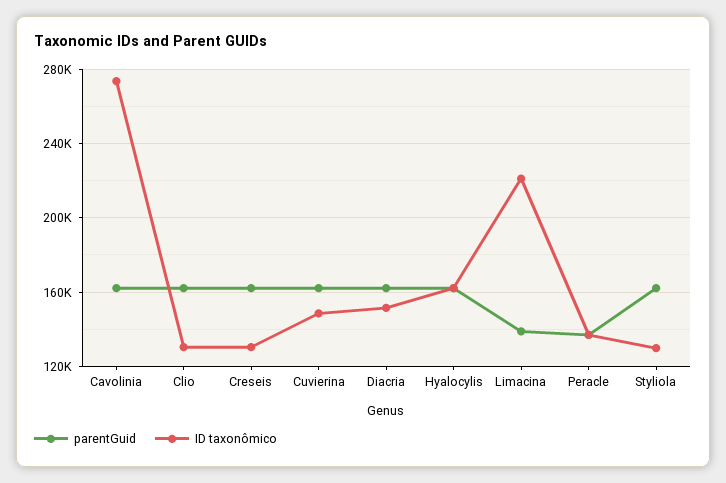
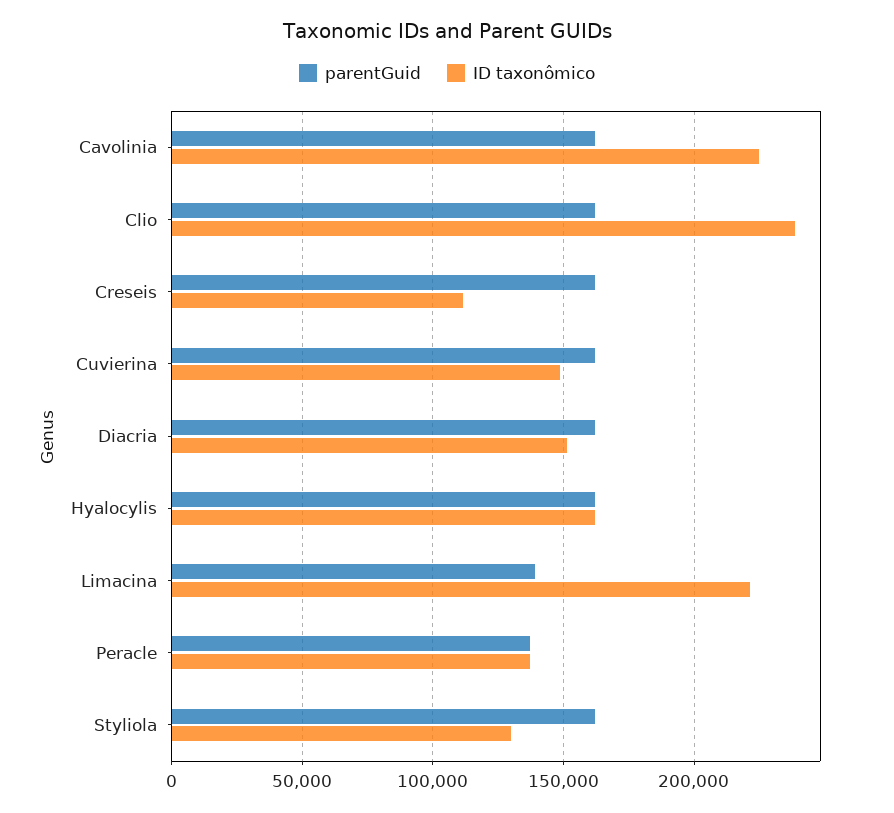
  {
    "parentGuid": {
      "Cavolinia": 160000,
      "Clio": 160000,
      "Creseis": 160000,
      "Cuvierina": 160000,
      "Diacria": 160000,
      "Hyalocylis": 160000,
      "Limacina": 140000,
      "Peracle": 135000,
      "Styliola": 160000
    },
    "ID taxonômico": {
-     "Cavolinia": 275000,
+     "Cavolinia": 225000,
-     "Clio": 130000,
+     "Clio": 240000,
-     "Creseis": 130000,
+     "Creseis": 110000,
      "Cuvierina": 150000,
      "Diacria": 150000,
      "Hyalocylis": 160000,
      "Limacina": 220000,
      "Peracle": 135000,
      "Styliola": 130000
    }
  }

